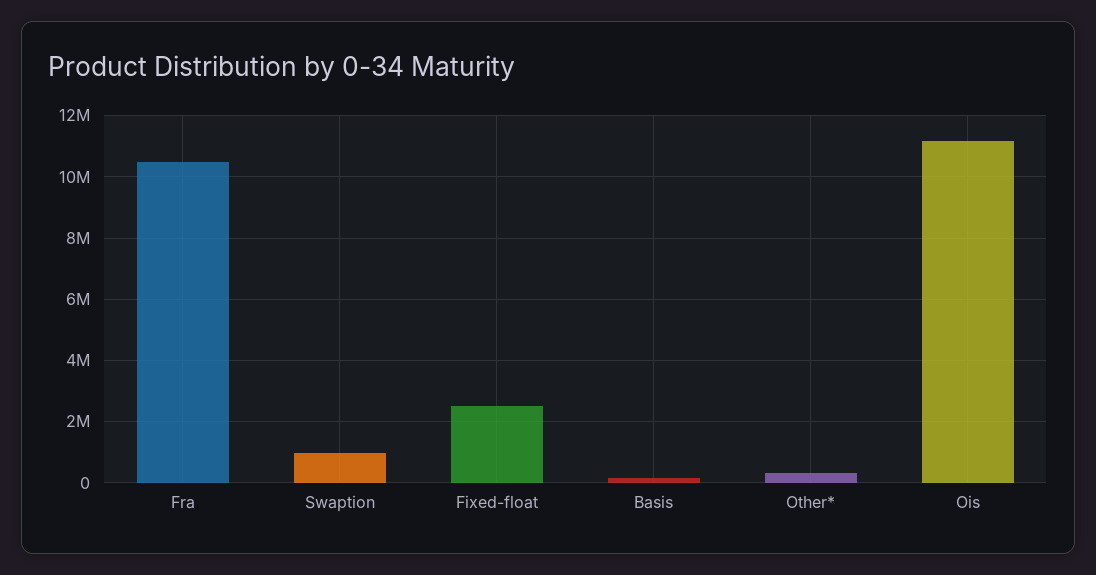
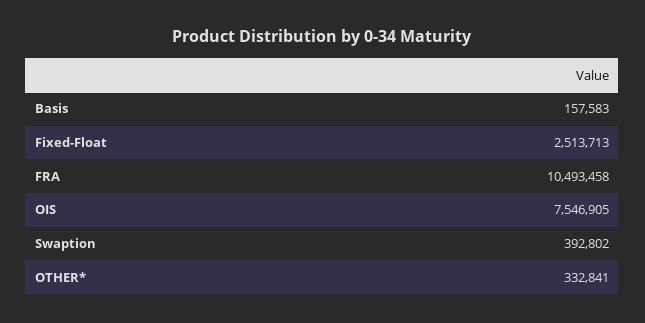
  {
    "Fra": 10493458,
-   "Swaption": 1000000,
+   "Swaption": 392802,
    "Fixed-float": 2513713,
    "Basis": 157583,
    "Other*": 332841,
-   "Ois": 11200000
+   "Ois": 7546905
  }

